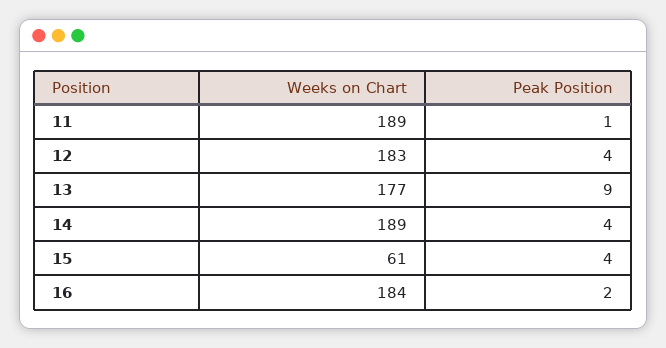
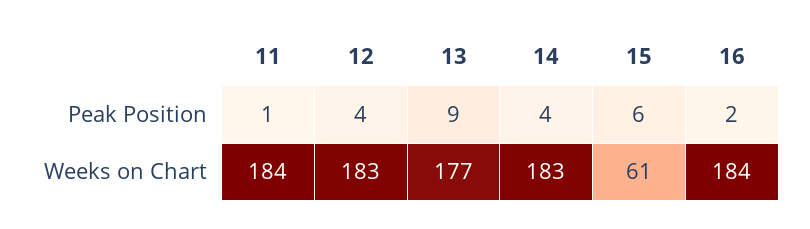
  {
    "Weeks on Chart": {
-     "11": 189,
+     "11": 184,
      "12": 183,
      "13": 177,
-     "14": 189,
+     "14": 183,
      "15": 61,
      "16": 184
    },
    "Peak Position": {
      "11": 1,
      "12": 4,
      "13": 9,
      "14": 4,
-     "15": 4,
+     "15": 6,
      "16": 2
    }
  }

